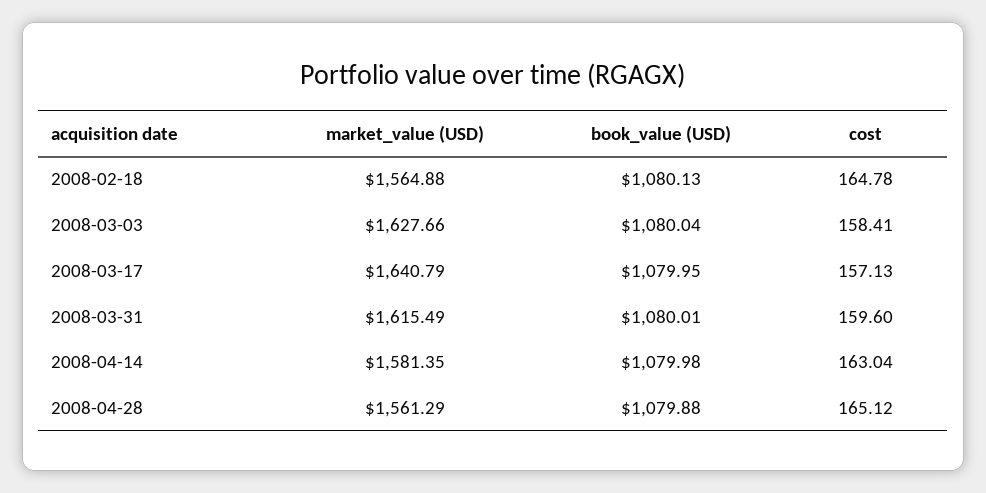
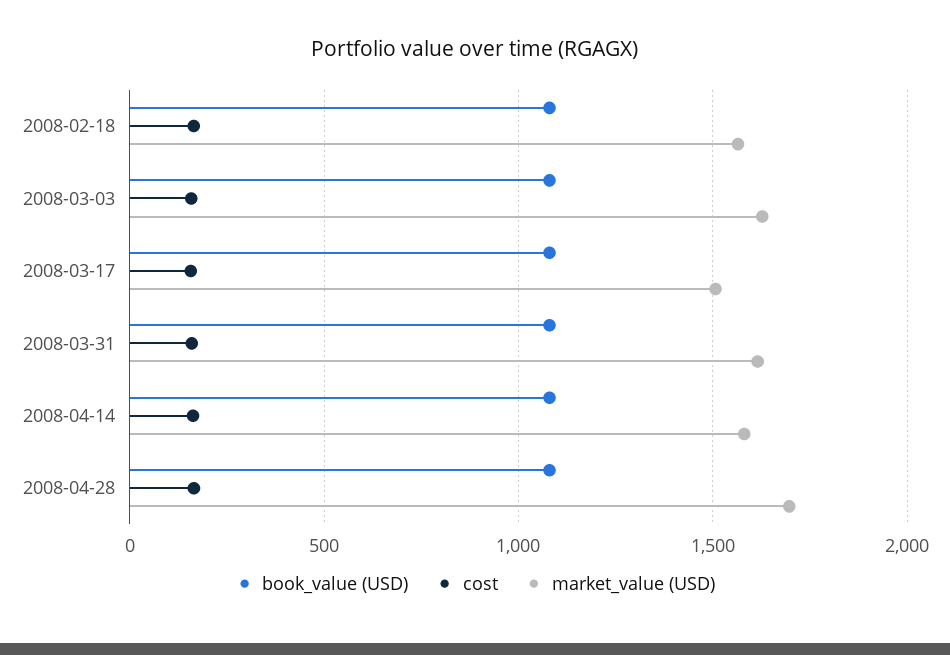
  {
    "market_value (USD)": {
      "2008-02-18": 1564.88,
      "2008-03-03": 1627.66,
-     "2008-03-17": 1640.79,
+     "2008-03-17": 1500,
      "2008-03-31": 1615.49,
      "2008-04-14": 1581.35,
-     "2008-04-28": 1561.29
+     "2008-04-28": 1700
    },
    "book_value (USD)": {
      "2008-02-18": 1080.13,
      "2008-03-03": 1080.04,
      "2008-03-17": 1079.95,
      "2008-03-31": 1080.01,
      "2008-04-14": 1079.98,
      "2008-04-28": 1079.88
    },
    "cost": {
      "2008-02-18": 164.78,
      "2008-03-03": 158.41,
      "2008-03-17": 157.13,
      "2008-03-31": 159.6,
      "2008-04-14": 163.04,
      "2008-04-28": 165.12
    }
  }

